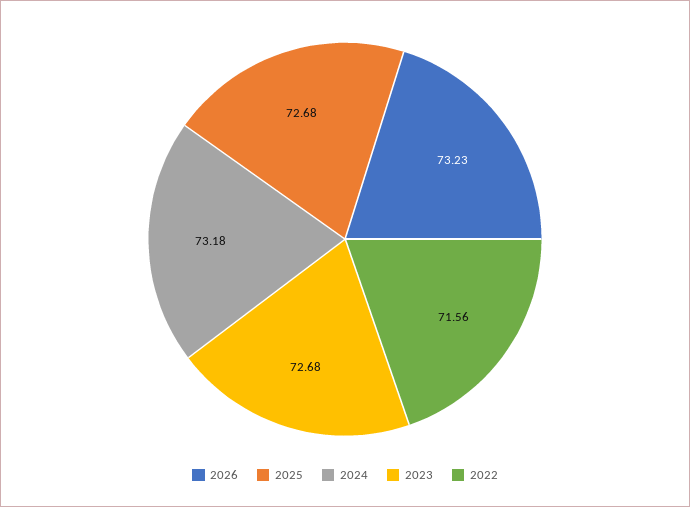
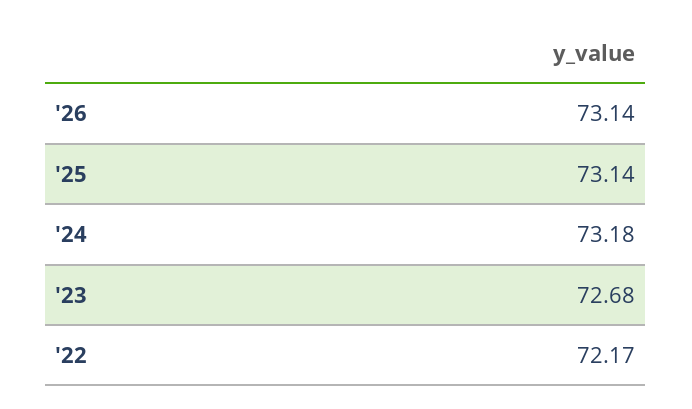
  {
-   "2026": 73.23,
+   "2026": 73.14,
-   "2025": 72.68,
+   "2025": 73.14,
    "2024": 73.18,
    "2023": 72.68,
-   "2022": 71.56
+   "2022": 72.17
  }

